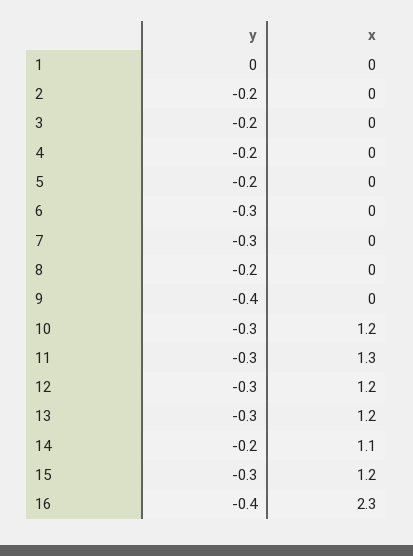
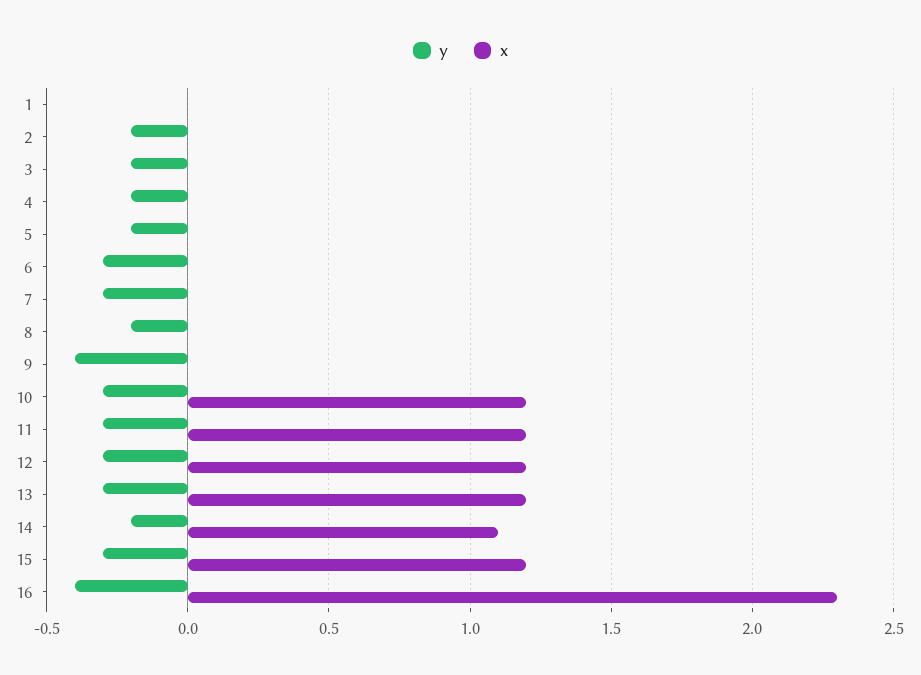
  {
    "y": {
      "1": 0,
      "2": -0.2,
      "3": -0.2,
      "4": -0.2,
      "5": -0.2,
      "6": -0.3,
      "7": -0.3,
      "8": -0.2,
      "9": -0.4,
      "10": -0.3,
      "11": -0.3,
      "12": -0.3,
      "13": -0.3,
      "14": -0.2,
      "15": -0.3,
      "16": -0.4
    },
    "x": {
      "1": 0,
      "2": 0,
      "3": 0,
      "4": 0,
      "5": 0,
      "6": 0,
      "7": 0,
      "8": 0,
      "9": 0,
      "10": 1.2,
-     "11": 1.3,
+     "11": 1.2,
      "12": 1.2,
      "13": 1.2,
      "14": 1.1,
      "15": 1.2,
      "16": 2.3
    }
  }

